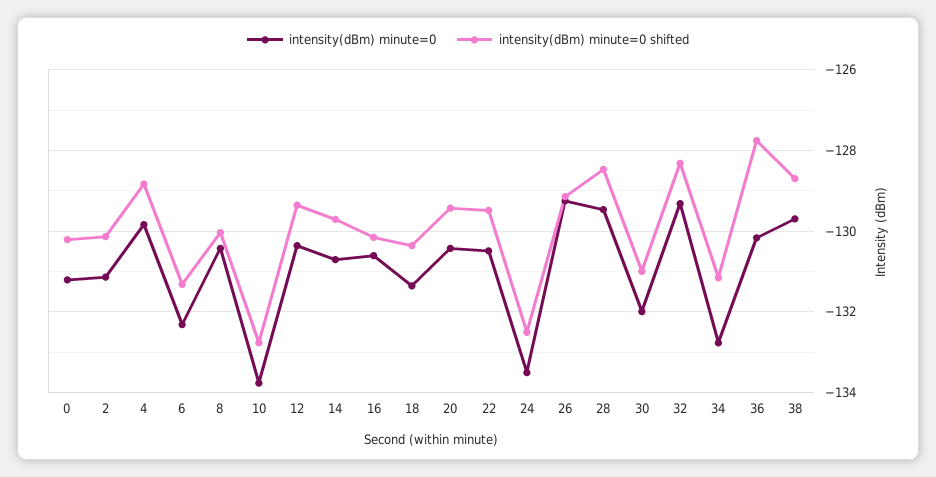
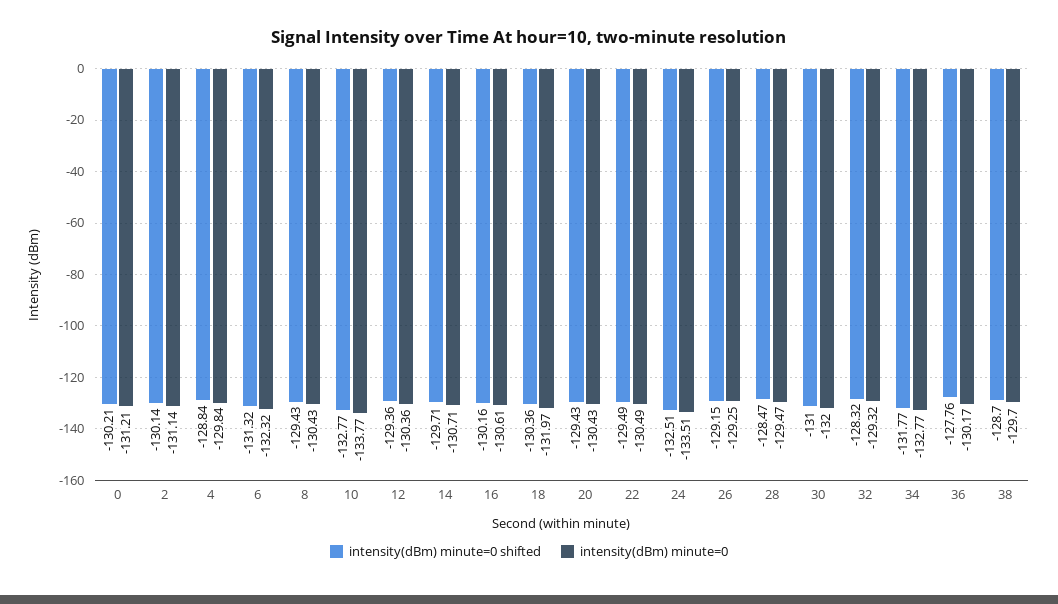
  {
    "intensity(dBm) minute=0": {
      "0": -131.21,
      "2": -131.14,
      "4": -129.84,
      "6": -132.32,
      "8": -130.43,
      "10": -133.77,
      "12": -130.36,
      "14": -130.71,
      "16": -130.61,
-     "18": -131.4,
+     "18": -131.97,
      "20": -130.43,
      "22": -130.49,
      "24": -133.51,
      "26": -129.25,
      "28": -129.47,
      "30": -132,
      "32": -129.32,
      "34": -132.77,
      "36": -130.17,
      "38": -129.7
    },
    "intensity(dBm) minute=0 shifted": {
      "0": -130.21,
      "2": -130.14,
      "4": -128.84,
      "6": -131.32,
-     "8": -130,
+     "8": -129.43,
      "10": -132.77,
      "12": -129.36,
      "14": -129.71,
      "16": -130.16,
      "18": -130.36,
      "20": -129.43,
      "22": -129.49,
      "24": -132.51,
      "26": -129.15,
      "28": -128.47,
      "30": -131,
      "32": -128.32,
-     "34": -131.2,
+     "34": -131.77,
      "36": -127.76,
      "38": -128.7
    }
  }

